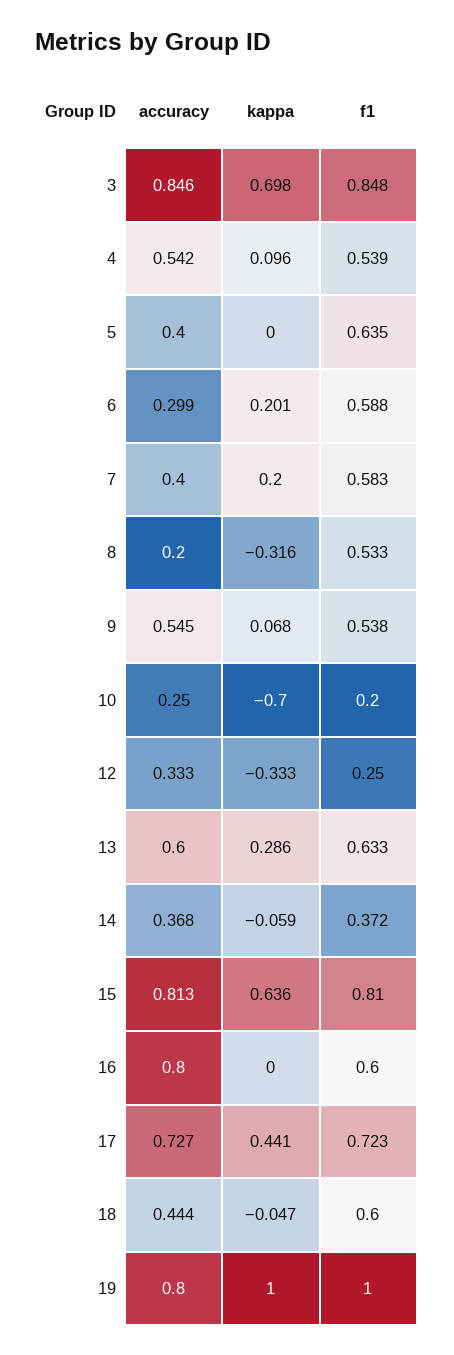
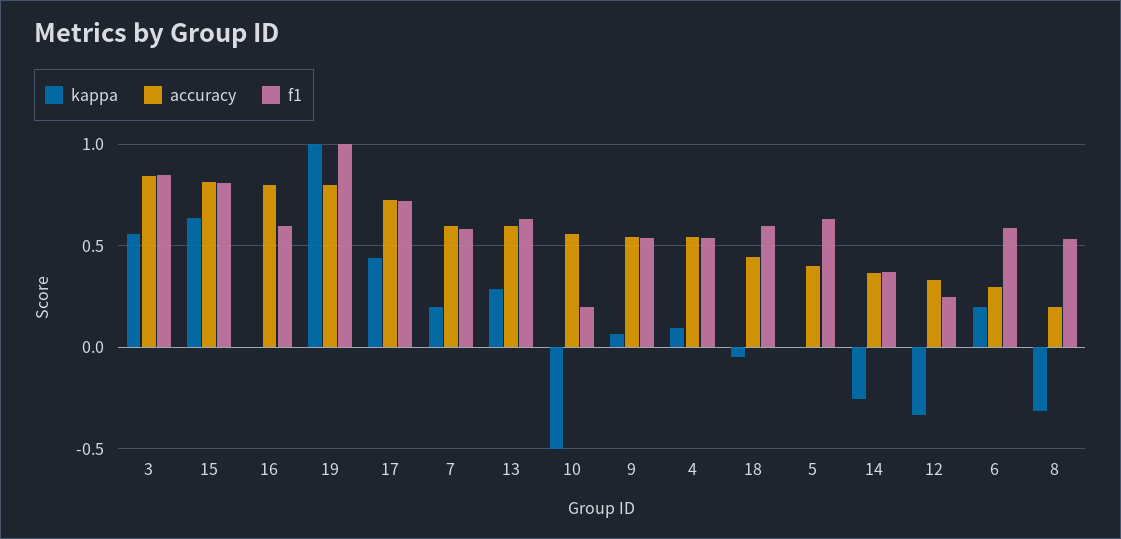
  {
    "accuracy": {
      "3": 0.846,
      "4": 0.542,
      "5": 0.4,
      "6": 0.299,
-     "7": 0.4,
+     "7": 0.6,
      "8": 0.2,
      "9": 0.545,
-     "10": 0.25,
+     "10": 0.55,
      "12": 0.333,
      "13": 0.6,
      "14": 0.368,
      "15": 0.813,
      "16": 0.8,
      "17": 0.727,
      "18": 0.444,
      "19": 0.8
    },
    "kappa": {
-     "3": 0.698,
+     "3": 0.55,
      "4": 0.096,
      "5": 0,
      "6": 0.201,
      "7": 0.2,
      "8": -0.316,
      "9": 0.068,
-     "10": -0.7,
+     "10": -0.5,
      "12": -0.333,
      "13": 0.286,
-     "14": -0.059,
+     "14": -0.25,
      "15": 0.636,
      "16": 0,
      "17": 0.441,
      "18": -0.047,
      "19": 1
    },
    "f1": {
      "3": 0.848,
      "4": 0.539,
      "5": 0.635,
      "6": 0.588,
      "7": 0.583,
      "8": 0.533,
      "9": 0.538,
      "10": 0.2,
      "12": 0.25,
      "13": 0.633,
      "14": 0.372,
      "15": 0.81,
      "16": 0.6,
      "17": 0.723,
      "18": 0.6,
      "19": 1
    }
  }

